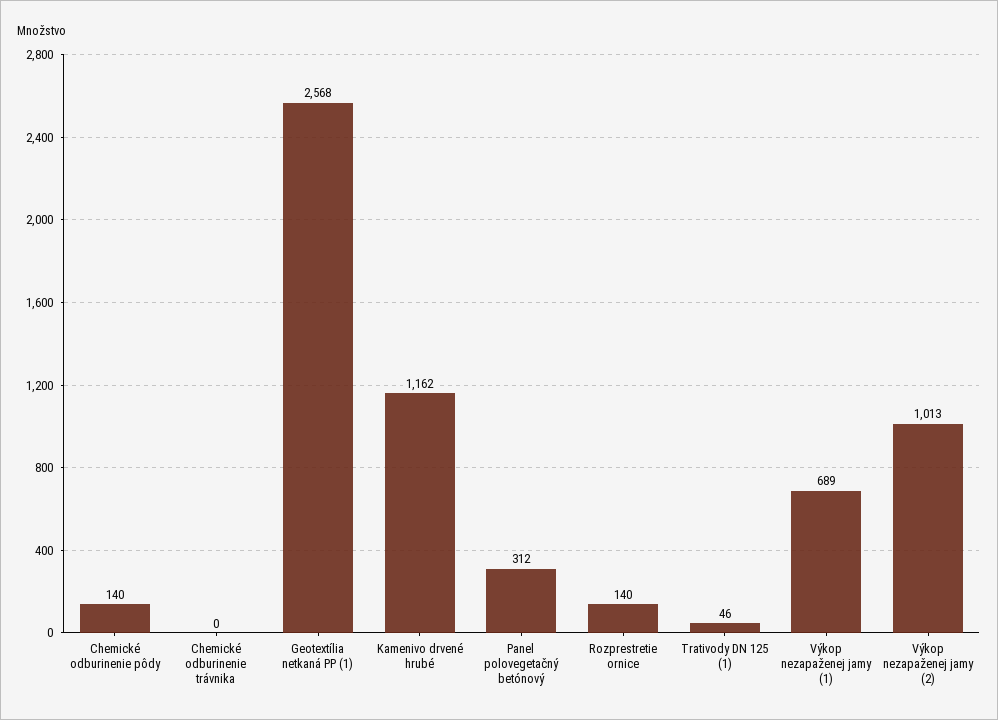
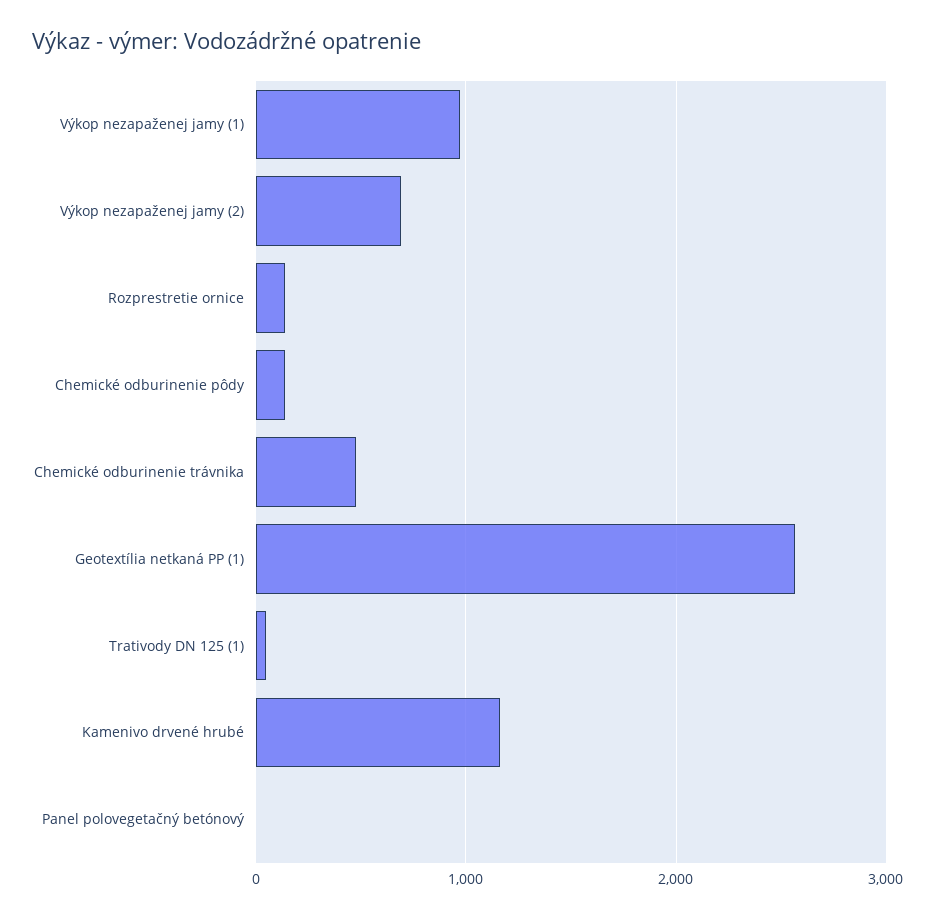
  {
    "Chemické odburinenie pôdy": 140,
-   "Chemické odburinenie trávnika": 0,
+   "Chemické odburinenie trávnika": 500,
    "Geotextília netkaná PP (1)": 2568,
    "Kamenivo drvené hrubé": 1162,
-   "Panel polovegetačný betónový": 312,
+   "Panel polovegetačný betónový": 0,
    "Rozprestretie ornice": 140,
    "Trativody DN 125 (1)": 46,
-   "Výkop nezapaženej jamy (1)": 689,
+   "Výkop nezapaženej jamy (1)": 1000,
-   "Výkop nezapaženej jamy (2)": 1013
+   "Výkop nezapaženej jamy (2)": 700
  }

